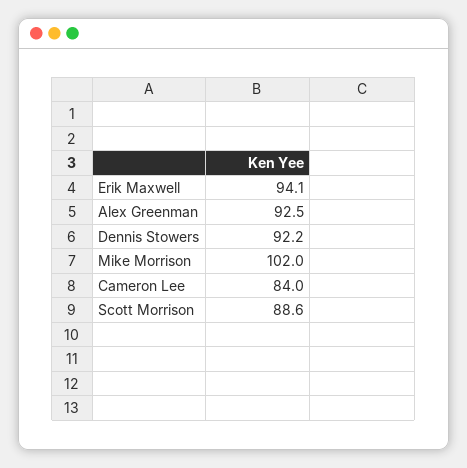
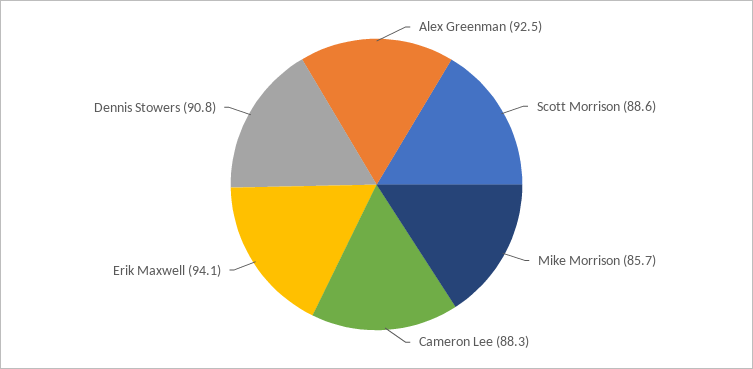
  {
    "Erik Maxwell": 94.1,
    "Alex Greenman": 92.5,
-   "Dennis Stowers": 92.2,
+   "Dennis Stowers": 90.8,
-   "Mike Morrison": 102,
+   "Mike Morrison": 85.7,
-   "Cameron Lee": 84,
+   "Cameron Lee": 88.3,
    "Scott Morrison": 88.6
  }

